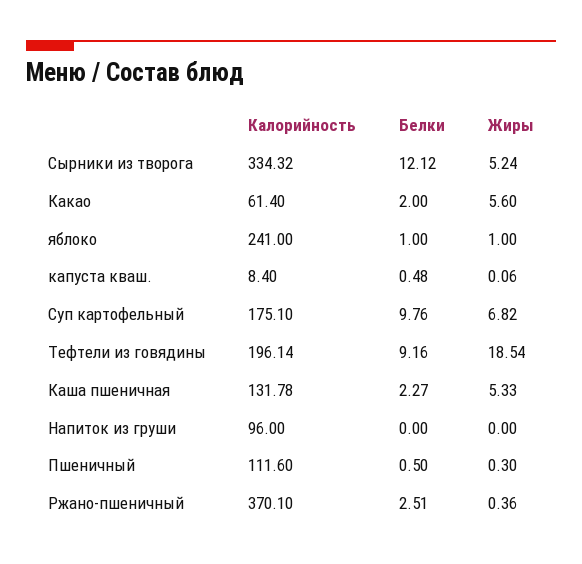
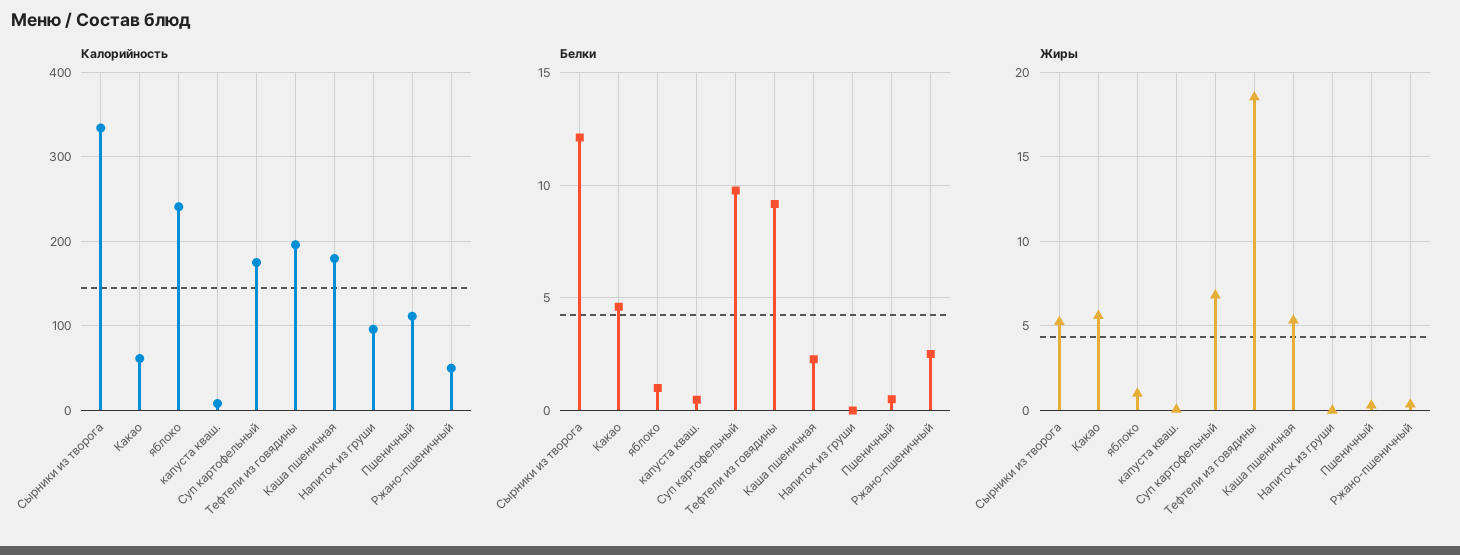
  {
    "Калорийность": {
      "Сырники из творога": 334.32,
      "Какао": 61.4,
      "яблоко": 241,
      "капуста кваш.": 8.4,
      "Суп картофельный": 175.1,
      "Тефтели из говядины": 196.14,
-     "Каша пшеничная": 131.78,
+     "Каша пшеничная": 180,
      "Напиток из груши": 96,
      "Пшеничный": 111.6,
-     "Ржано-пшеничный": 370.1
+     "Ржано-пшеничный": 50
    },
    "Белки": {
      "Сырники из творога": 12.12,
-     "Какао": 2,
+     "Какао": 4.5,
      "яблоко": 1,
      "капуста кваш.": 0.48,
      "Суп картофельный": 9.76,
      "Тефтели из говядины": 9.16,
      "Каша пшеничная": 2.27,
      "Напиток из груши": 0,
      "Пшеничный": 0.5,
      "Ржано-пшеничный": 2.51
    },
    "Жиры": {
      "Сырники из творога": 5.24,
      "Какао": 5.6,
      "яблоко": 1,
      "капуста кваш.": 0.06,
      "Суп картофельный": 6.82,
      "Тефтели из говядины": 18.54,
      "Каша пшеничная": 5.33,
      "Напиток из груши": 0,
      "Пшеничный": 0.3,
      "Ржано-пшеничный": 0.36
    }
  }

